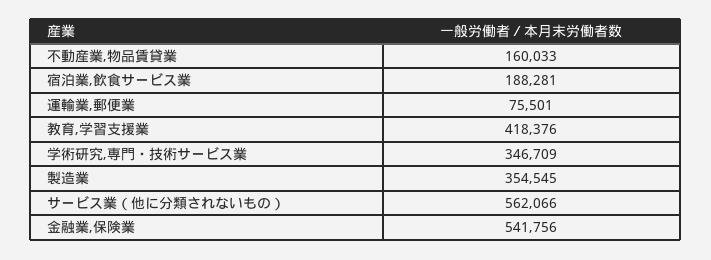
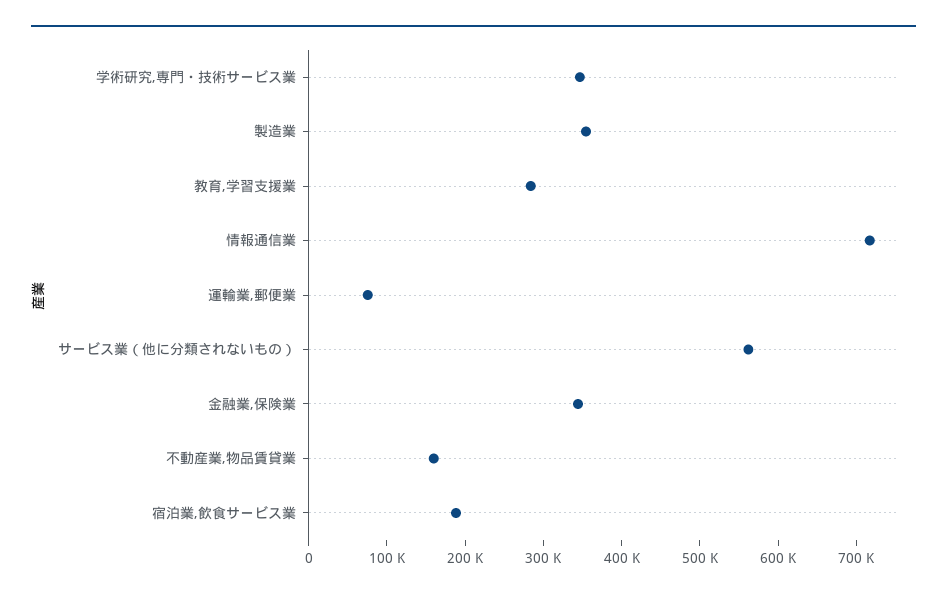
  {
    "不動産業,物品賃貸業": 160033,
    "宿泊業,飲食サービス業": 188281,
    "運輸業,郵便業": 75501,
-   "教育,学習支援業": 418376,
+   "教育,学習支援業": 280000,
    "学術研究,専門・技術サービス業": 346709,
    "製造業": 354545,
    "サービス業（他に分類されないもの）": 562066,
-   "金融業,保険業": 541756
+   "金融業,保険業": 340000,
+   "情報通信業": 720000
  }

